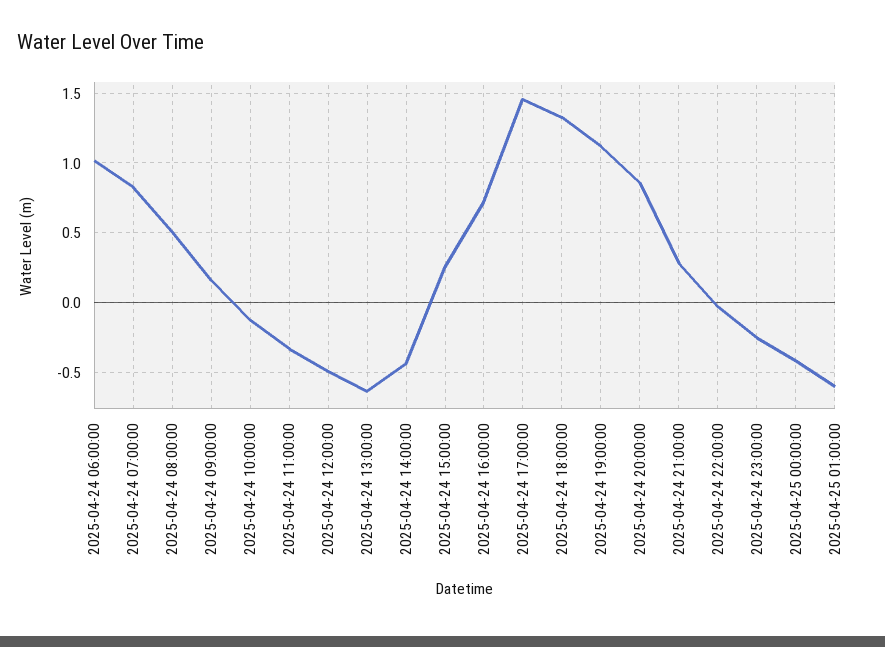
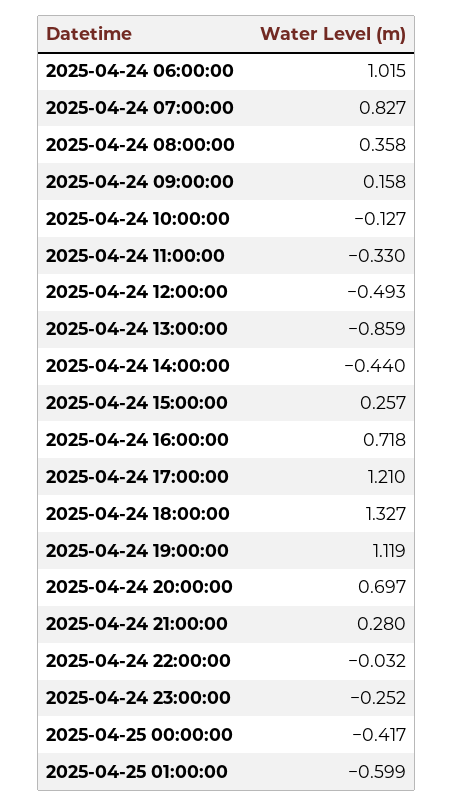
  {
    "2025-04-24 06:00:00": 1.015,
    "2025-04-24 07:00:00": 0.827,
-   "2025-04-24 08:00:00": 0.5,
+   "2025-04-24 08:00:00": 0.358,
    "2025-04-24 09:00:00": 0.158,
    "2025-04-24 10:00:00": -0.127,
    "2025-04-24 11:00:00": -0.33,
    "2025-04-24 12:00:00": -0.493,
-   "2025-04-24 13:00:00": -0.65,
+   "2025-04-24 13:00:00": -0.859,
    "2025-04-24 14:00:00": -0.44,
    "2025-04-24 15:00:00": 0.257,
    "2025-04-24 16:00:00": 0.718,
-   "2025-04-24 17:00:00": 1.45,
+   "2025-04-24 17:00:00": 1.21,
    "2025-04-24 18:00:00": 1.327,
    "2025-04-24 19:00:00": 1.119,
-   "2025-04-24 20:00:00": 0.85,
+   "2025-04-24 20:00:00": 0.697,
    "2025-04-24 21:00:00": 0.28,
    "2025-04-24 22:00:00": -0.032,
    "2025-04-24 23:00:00": -0.252,
    "2025-04-25 00:00:00": -0.417,
    "2025-04-25 01:00:00": -0.599
  }

